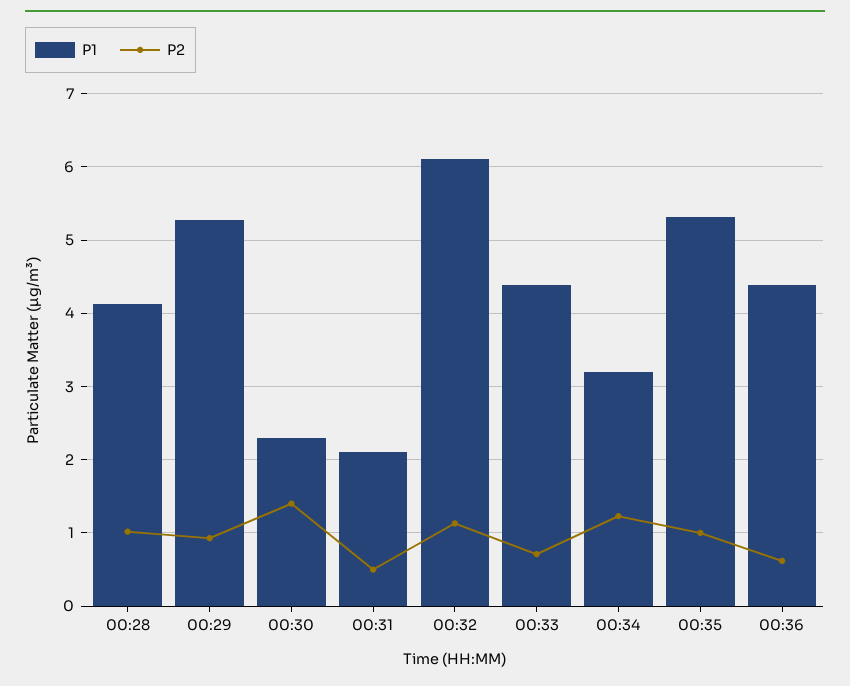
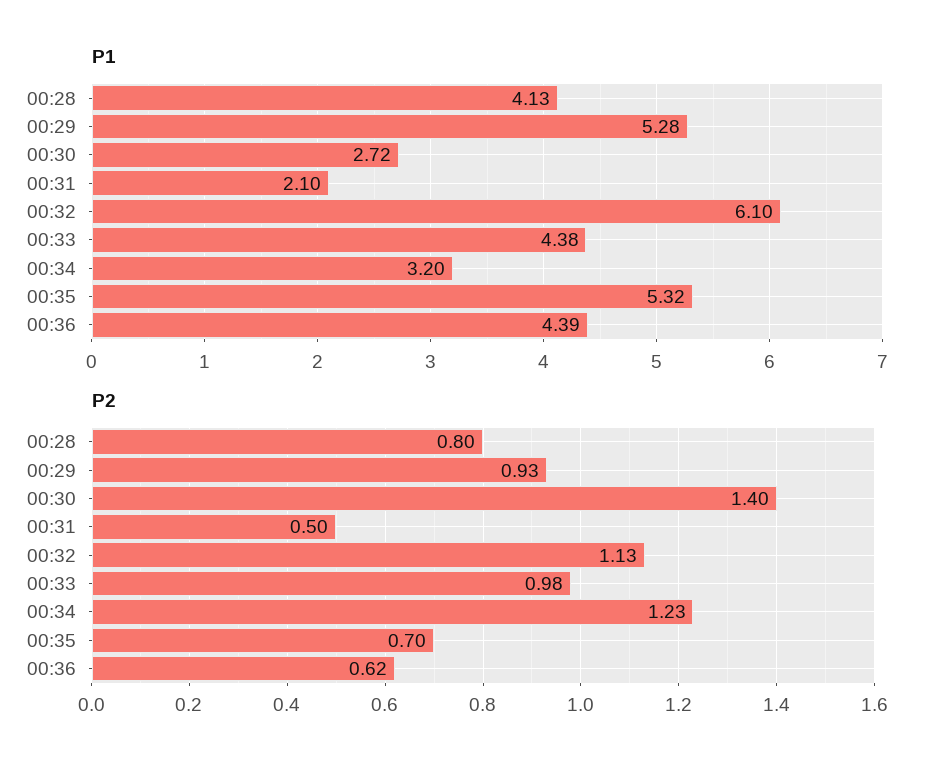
  {
    "P1": {
      "00:28": 4.13,
      "00:29": 5.28,
-     "00:30": 2.3,
+     "00:30": 2.72,
      "00:31": 2.1,
      "00:32": 6.1,
      "00:33": 4.38,
      "00:34": 3.2,
      "00:35": 5.32,
      "00:36": 4.39
    },
    "P2": {
-     "00:28": 1,
+     "00:28": 0.8,
      "00:29": 0.93,
      "00:30": 1.4,
      "00:31": 0.5,
      "00:32": 1.13,
-     "00:33": 0.7,
+     "00:33": 0.98,
      "00:34": 1.23,
-     "00:35": 1,
+     "00:35": 0.7,
      "00:36": 0.62
    }
  }

